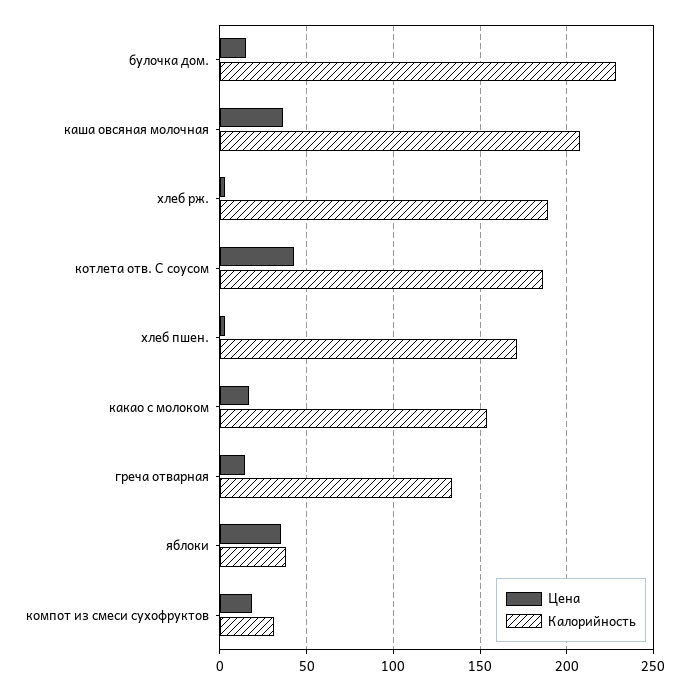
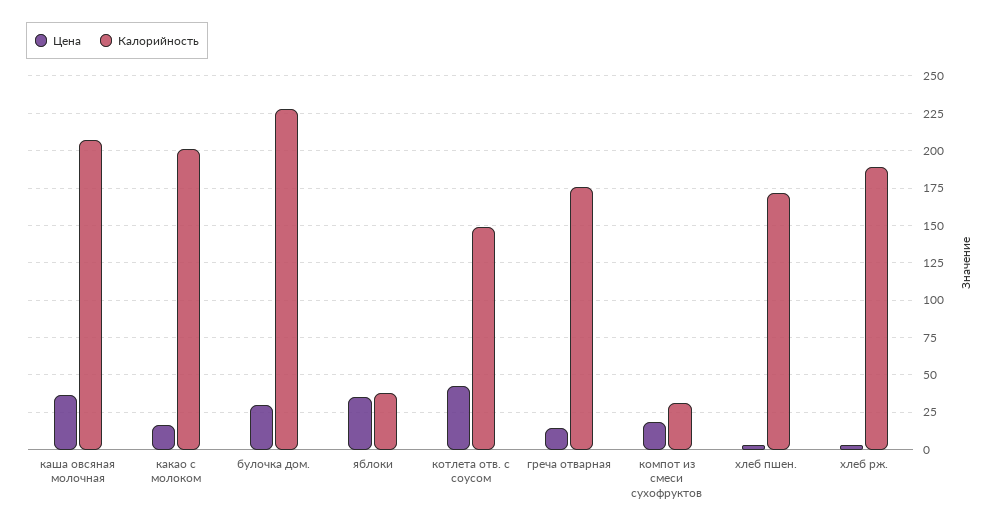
  {
    "Цена": {
-     "булочка дом.": 15,
+     "булочка дом.": 30,
      "каша овсяная молочная": 35,
      "хлеб рж.": 5,
      "котлета отв. С соусом": 45,
      "хлеб пшен.": 5,
      "какао с молоком": 15,
      "греча отварная": 15,
      "яблоки": 35,
      "компот из смеси сухофруктов": 20
    },
    "Калорийность": {
      "булочка дом.": 230,
      "каша овсяная молочная": 205,
      "хлеб рж.": 190,
-     "котлета отв. С соусом": 185,
+     "котлета отв. С соусом": 150,
      "хлеб пшен.": 170,
-     "какао с молоком": 155,
+     "какао с молоком": 200,
-     "греча отварная": 135,
+     "греча отварная": 175,
      "яблоки": 40,
      "компот из смеси сухофруктов": 30
    }
  }

